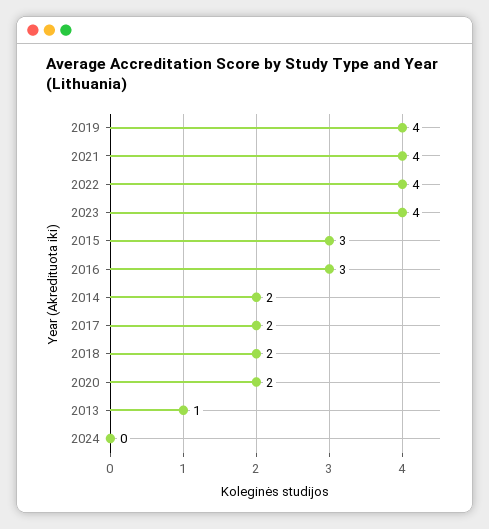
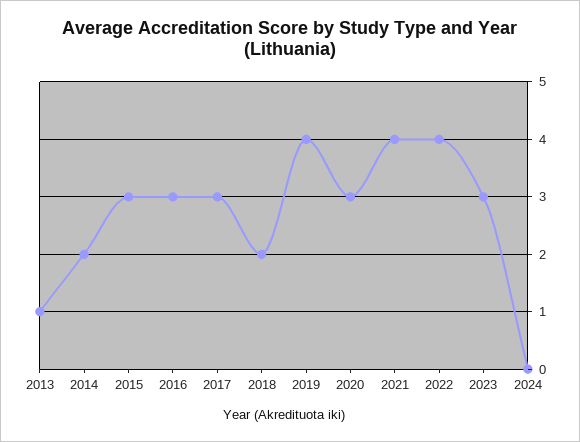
  {
    "2019": 4,
    "2021": 4,
    "2022": 4,
-   "2023": 4,
+   "2023": 3,
    "2015": 3,
    "2016": 3,
    "2014": 2,
-   "2017": 2,
+   "2017": 3,
    "2018": 2,
-   "2020": 2,
+   "2020": 3,
    "2013": 1,
    "2024": 0
  }

